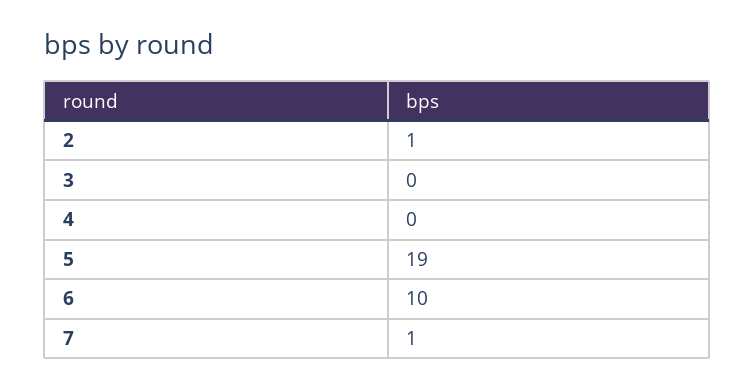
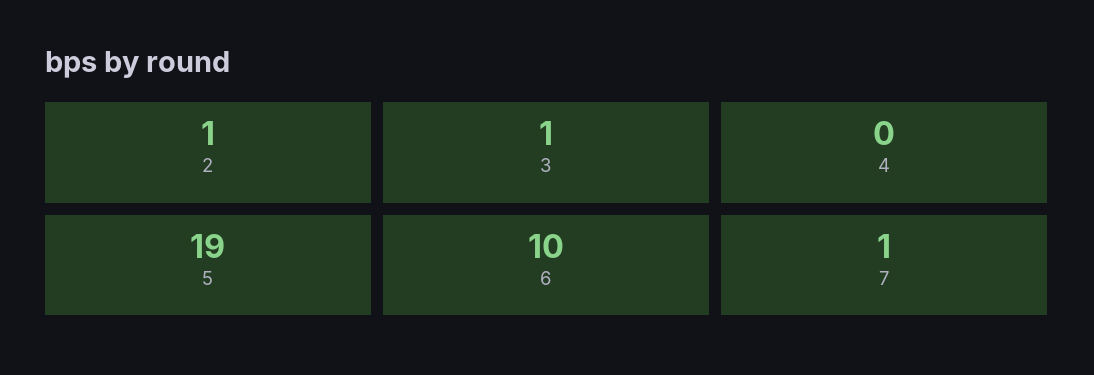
  {
    "2": 1,
-   "3": 0,
+   "3": 1,
    "4": 0,
    "5": 19,
    "6": 10,
    "7": 1
  }

